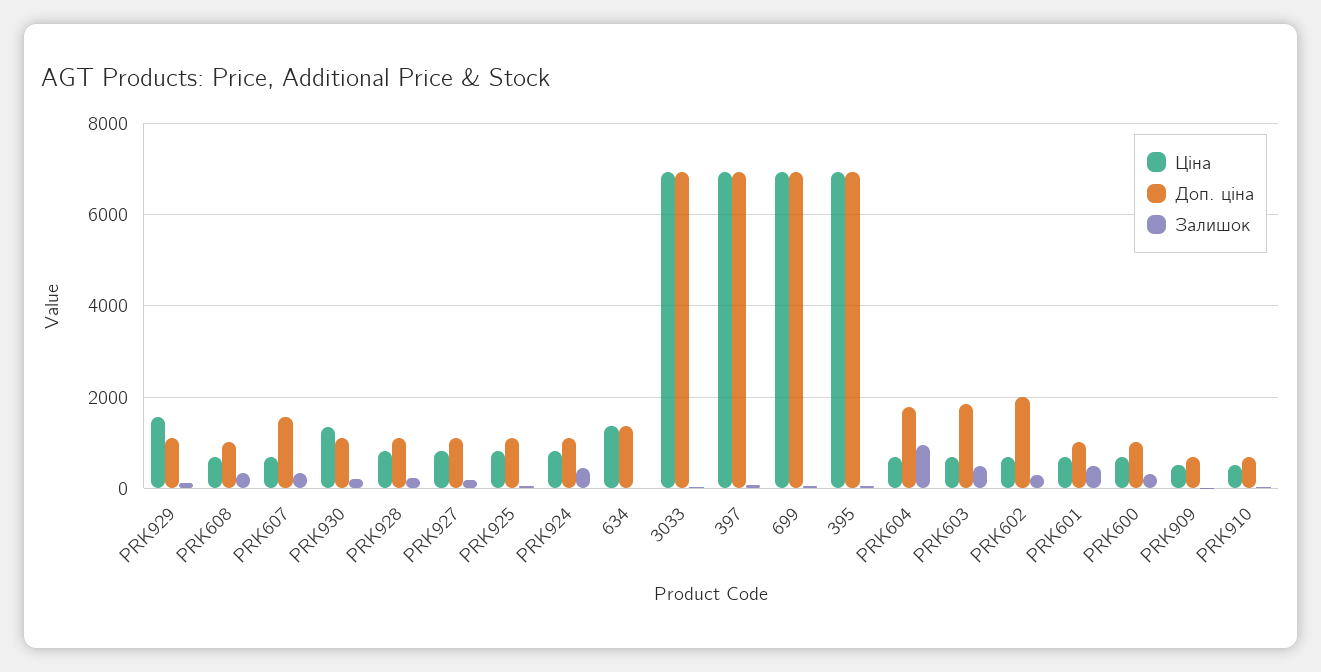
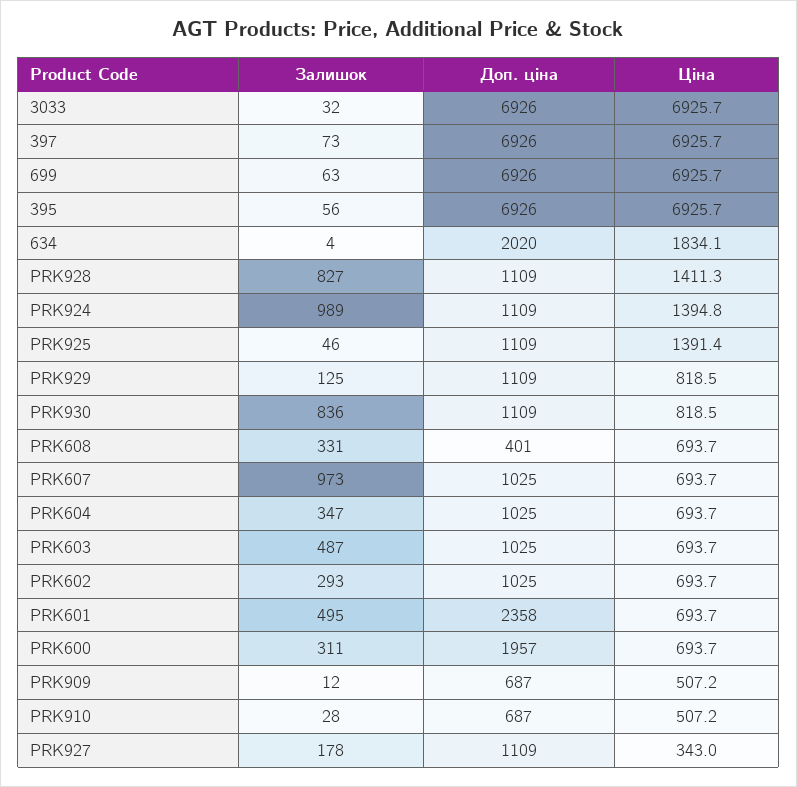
  {
    "Ціна": {
-     "PRK929": 1600,
+     "PRK929": 818.5,
      "PRK608": 693.7,
      "PRK607": 693.7,
-     "PRK930": 1400,
+     "PRK930": 818.5,
-     "PRK928": 800,
+     "PRK928": 1411.3,
-     "PRK927": 800,
+     "PRK927": 343,
-     "PRK925": 800,
+     "PRK925": 1391.4,
-     "PRK924": 800,
+     "PRK924": 1394.8,
-     "634": 1400,
+     "634": 1834.1,
      "3033": 6925.7,
      "397": 6925.7,
      "699": 6925.7,
      "395": 6925.7,
      "PRK604": 693.7,
      "PRK603": 693.7,
      "PRK602": 693.7,
      "PRK601": 693.7,
      "PRK600": 693.7,
      "PRK909": 507.2,
      "PRK910": 507.2
    },
    "Доп. ціна": {
      "PRK929": 1109,
-     "PRK608": 1000,
+     "PRK608": 401,
-     "PRK607": 1600,
+     "PRK607": 1025,
      "PRK930": 1109,
      "PRK928": 1109,
      "PRK927": 1109,
      "PRK925": 1109,
      "PRK924": 1109,
-     "634": 1400,
+     "634": 2020,
      "3033": 6926,
      "397": 6926,
      "699": 6926,
      "395": 6926,
-     "PRK604": 1800,
+     "PRK604": 1025,
-     "PRK603": 1800,
+     "PRK603": 1025,
-     "PRK602": 2000,
+     "PRK602": 1025,
-     "PRK601": 1000,
+     "PRK601": 2358,
-     "PRK600": 1000,
+     "PRK600": 1957,
      "PRK909": 687,
      "PRK910": 687
    },
    "Залишок": {
      "PRK929": 125,
      "PRK608": 331,
-     "PRK607": 400,
+     "PRK607": 973,
-     "PRK930": 200,
+     "PRK930": 836,
-     "PRK928": 200,
+     "PRK928": 827,
      "PRK927": 178,
      "PRK925": 46,
-     "PRK924": 400,
+     "PRK924": 989,
      "634": 4,
      "3033": 32,
      "397": 73,
      "699": 63,
      "395": 56,
-     "PRK604": 1000,
+     "PRK604": 347,
      "PRK603": 487,
      "PRK602": 293,
      "PRK601": 495,
      "PRK600": 311,
      "PRK909": 12,
      "PRK910": 28
    }
  }

